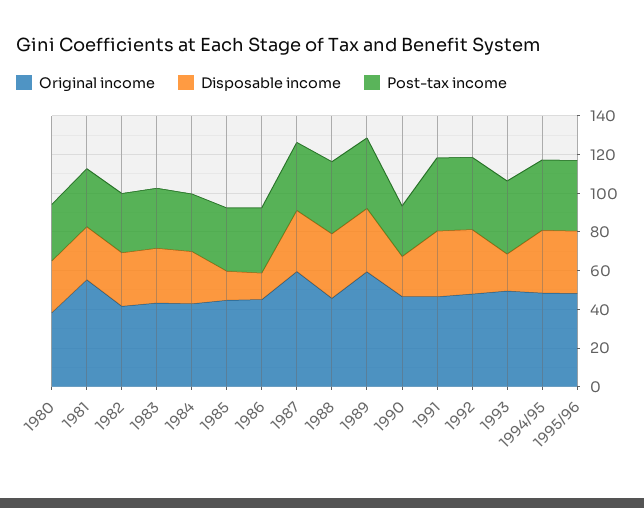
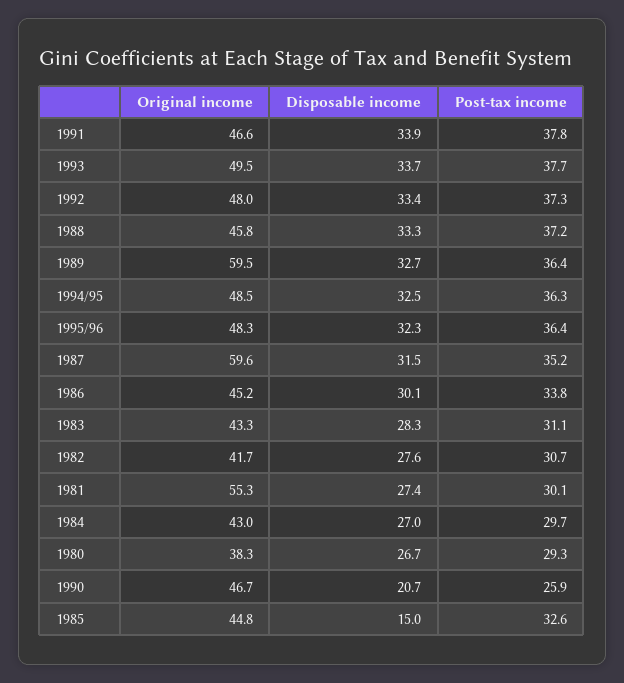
  {
    "Original income": {
      "1980": 38.3,
      "1981": 55.3,
      "1982": 41.7,
      "1983": 43.3,
      "1984": 43,
      "1985": 44.8,
      "1986": 45.2,
      "1987": 59.6,
      "1988": 45.8,
      "1989": 59.5,
      "1990": 46.7,
      "1991": 46.6,
      "1992": 48,
      "1993": 49.5,
      "1994/95": 48.5,
      "1995/96": 48.3
    },
    "Disposable income": {
      "1980": 26.7,
      "1981": 27.4,
      "1982": 27.6,
      "1983": 28.3,
      "1984": 27,
      "1985": 15,
-     "1986": 15,
+     "1986": 30.1,
      "1987": 31.5,
      "1988": 33.3,
      "1989": 32.7,
      "1990": 20.7,
      "1991": 33.9,
      "1992": 33.4,
-     "1993": 20,
+     "1993": 33.7,
      "1994/95": 32.5,
      "1995/96": 32.3
    },
    "Post-tax income": {
      "1980": 29.3,
      "1981": 30.1,
      "1982": 30.7,
      "1983": 31.1,
      "1984": 29.7,
      "1985": 32.6,
      "1986": 33.8,
      "1987": 35.2,
      "1988": 37.2,
      "1989": 36.4,
      "1990": 25.9,
      "1991": 37.8,
      "1992": 37.3,
      "1993": 37.7,
      "1994/95": 36.3,
      "1995/96": 36.4
    }
  }

